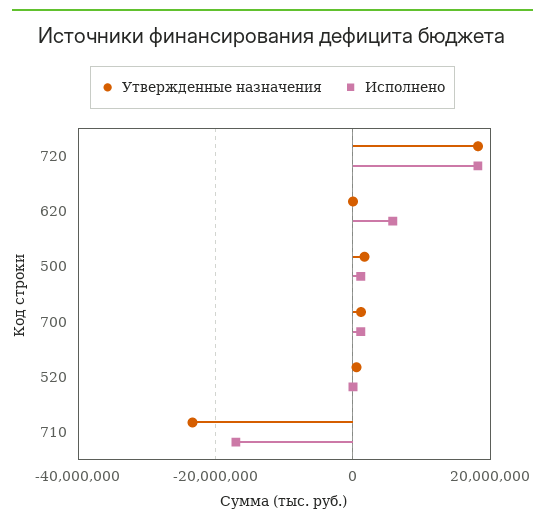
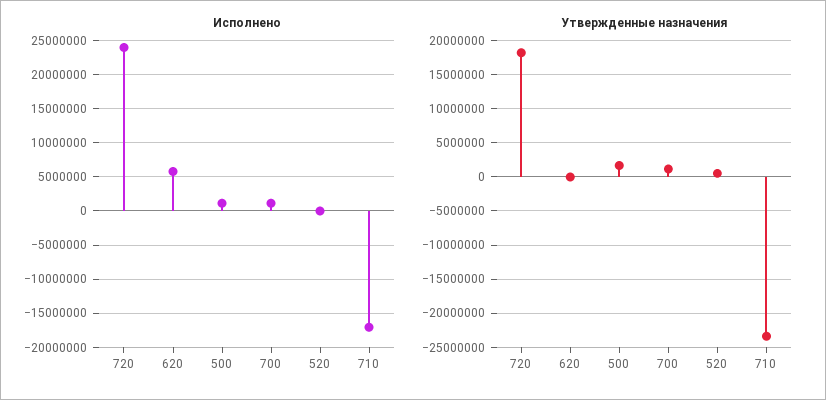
  {
    "Утвержденные назначения": {
      "720": 18000000,
      "620": 0,
      "500": 2000000,
      "700": 1000000,
      "520": 1000000,
      "710": -23000000
    },
    "Исполнено": {
-     "720": 18000000,
+     "720": 24000000,
      "620": 6000000,
      "500": 1000000,
      "700": 1000000,
      "520": 0,
      "710": -17000000
    }
  }

